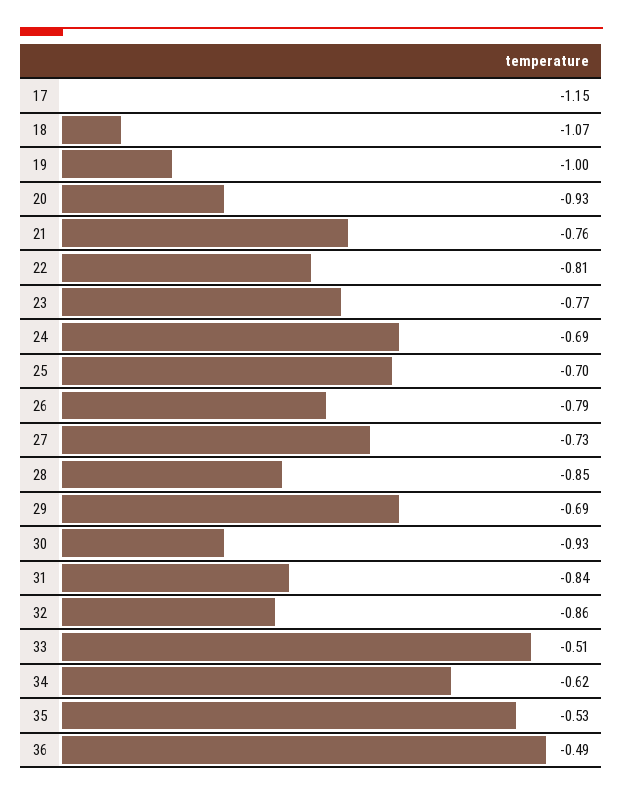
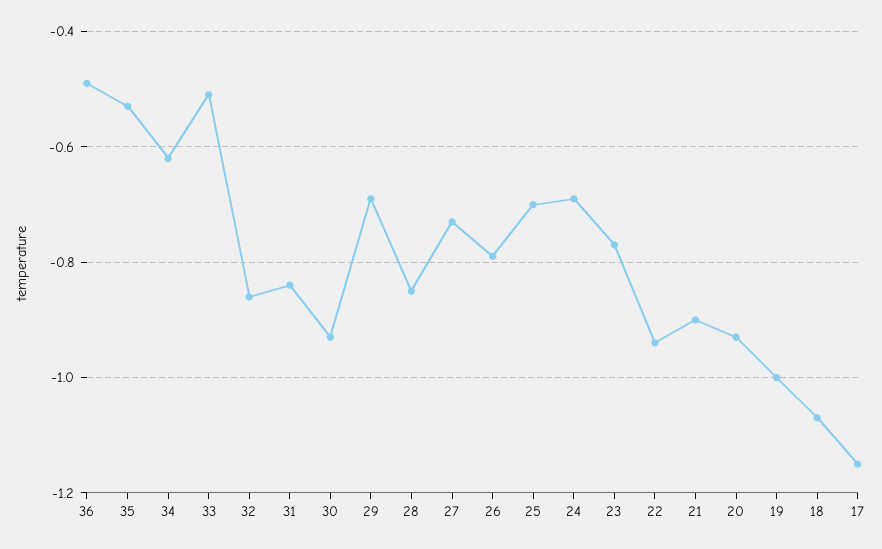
  {
    "17": -1.15,
    "18": -1.07,
    "19": -1,
    "20": -0.93,
-   "21": -0.76,
+   "21": -0.9,
-   "22": -0.81,
+   "22": -0.95,
    "23": -0.77,
    "24": -0.69,
    "25": -0.7,
    "26": -0.79,
    "27": -0.73,
    "28": -0.85,
    "29": -0.69,
    "30": -0.93,
    "31": -0.84,
    "32": -0.86,
    "33": -0.51,
    "34": -0.62,
    "35": -0.53,
    "36": -0.49
  }

